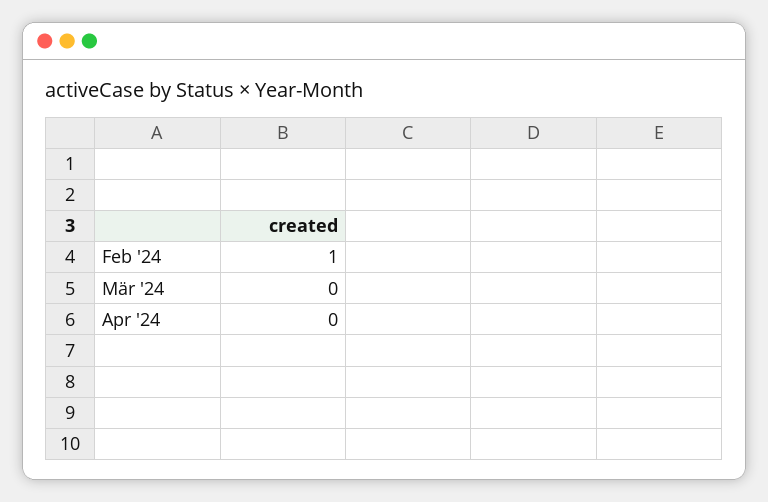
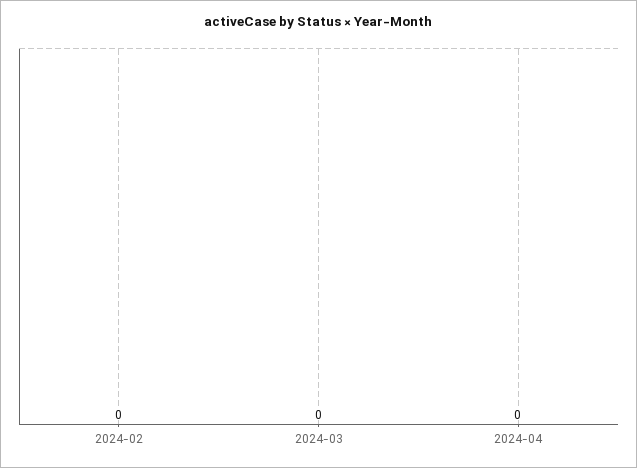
  {
-   "Feb '24": 1,
+   "Feb '24": 0,
    "Mär '24": 0,
    "Apr '24": 0
  }

